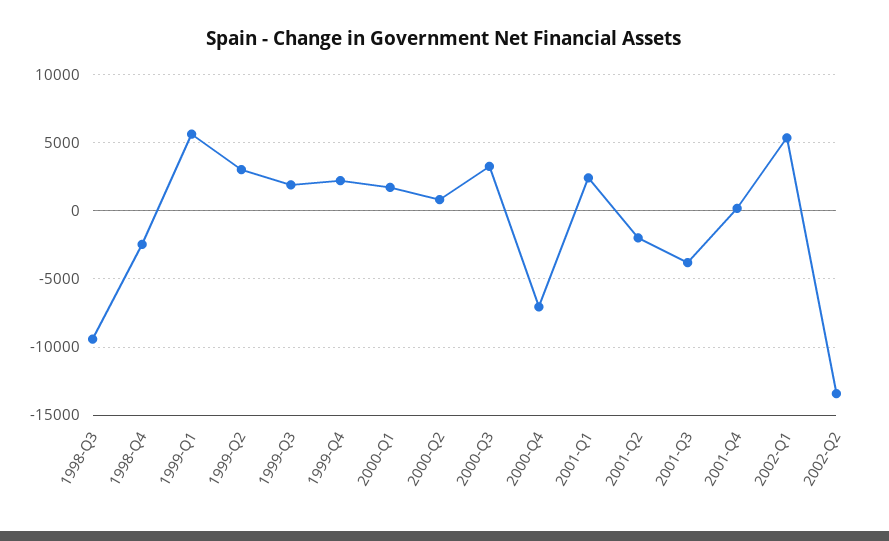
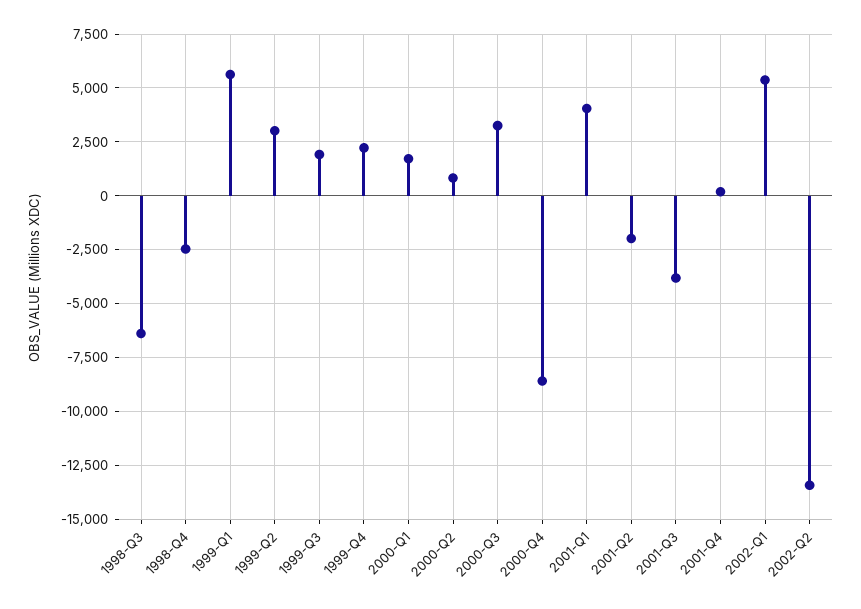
  {
-   "1998-Q3": -9500,
+   "1998-Q3": -6500,
    "1998-Q4": -2500,
    "1999-Q1": 5500,
    "1999-Q2": 3000,
    "1999-Q3": 2000,
    "1999-Q4": 2000,
    "2000-Q1": 1500,
    "2000-Q2": 1000,
    "2000-Q3": 3500,
-   "2000-Q4": -7000,
+   "2000-Q4": -8500,
-   "2001-Q1": 2500,
+   "2001-Q1": 4000,
    "2001-Q2": -2000,
    "2001-Q3": -4000,
    "2001-Q4": 0,
    "2002-Q1": 5500,
    "2002-Q2": -13500
  }

